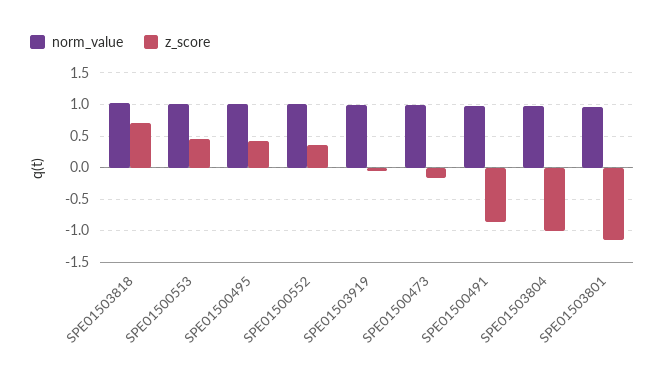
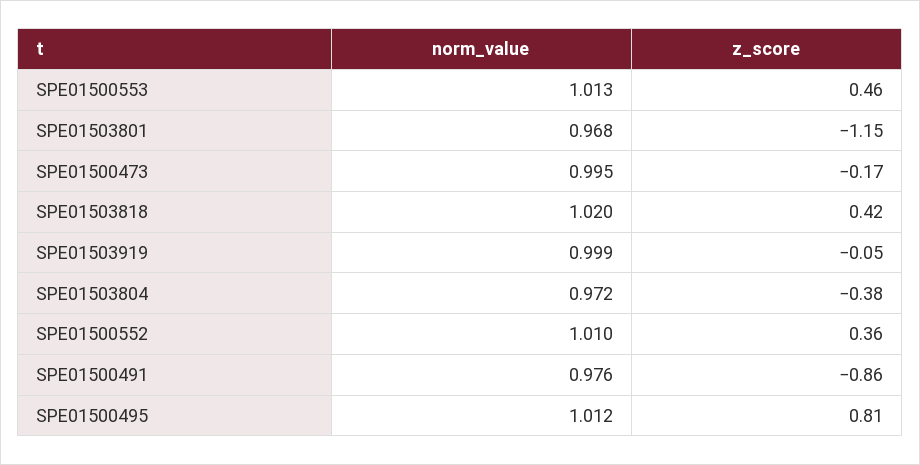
  {
    "norm_value": {
      "SPE01503818": 1.02,
      "SPE01500553": 1.013,
      "SPE01500495": 1.012,
      "SPE01500552": 1.01,
      "SPE01503919": 0.999,
      "SPE01500473": 0.995,
      "SPE01500491": 0.976,
      "SPE01503804": 0.972,
      "SPE01503801": 0.968
    },
    "z_score": {
-     "SPE01503818": 0.7,
+     "SPE01503818": 0.42,
      "SPE01500553": 0.46,
-     "SPE01500495": 0.4,
+     "SPE01500495": 0.81,
      "SPE01500552": 0.36,
      "SPE01503919": -0.05,
      "SPE01500473": -0.17,
      "SPE01500491": -0.86,
-     "SPE01503804": -1,
+     "SPE01503804": -0.38,
      "SPE01503801": -1.15
    }
  }

